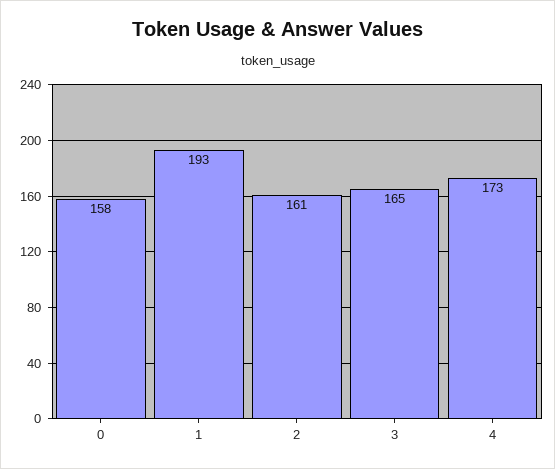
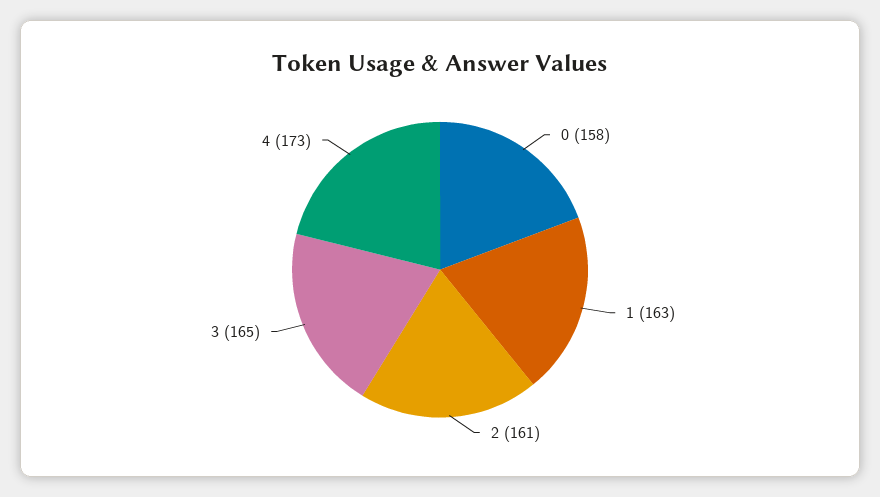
  {
    "0": 158,
-   "1": 193,
+   "1": 163,
    "2": 161,
    "3": 165,
    "4": 173
  }

